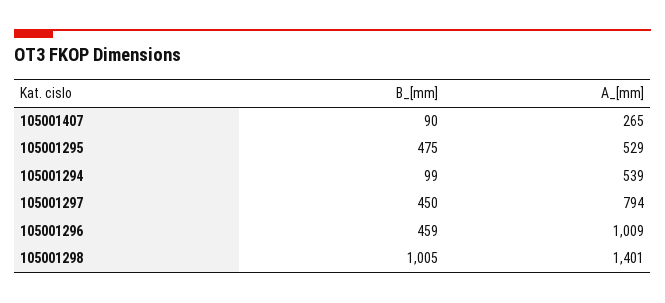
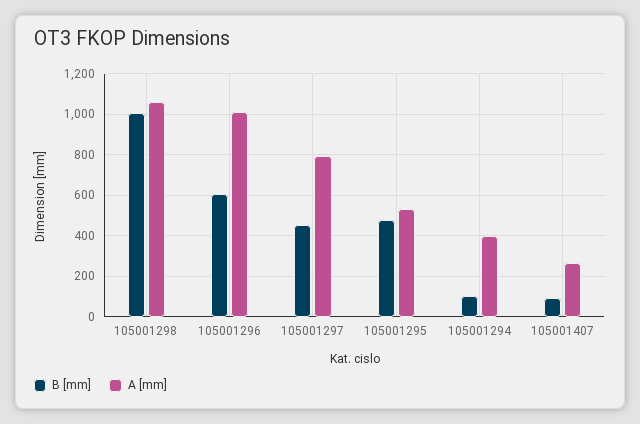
  {
    "B_[mm]": {
      "105001407": 90,
      "105001295": 475,
      "105001294": 99,
      "105001297": 450,
-     "105001296": 459,
+     "105001296": 600,
      "105001298": 1005
    },
    "A_[mm]": {
      "105001407": 265,
      "105001295": 529,
-     "105001294": 539,
+     "105001294": 400,
      "105001297": 794,
      "105001296": 1009,
-     "105001298": 1401
+     "105001298": 1050
    }
  }

